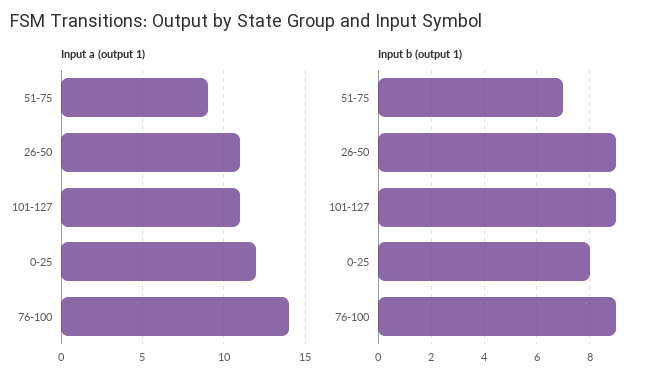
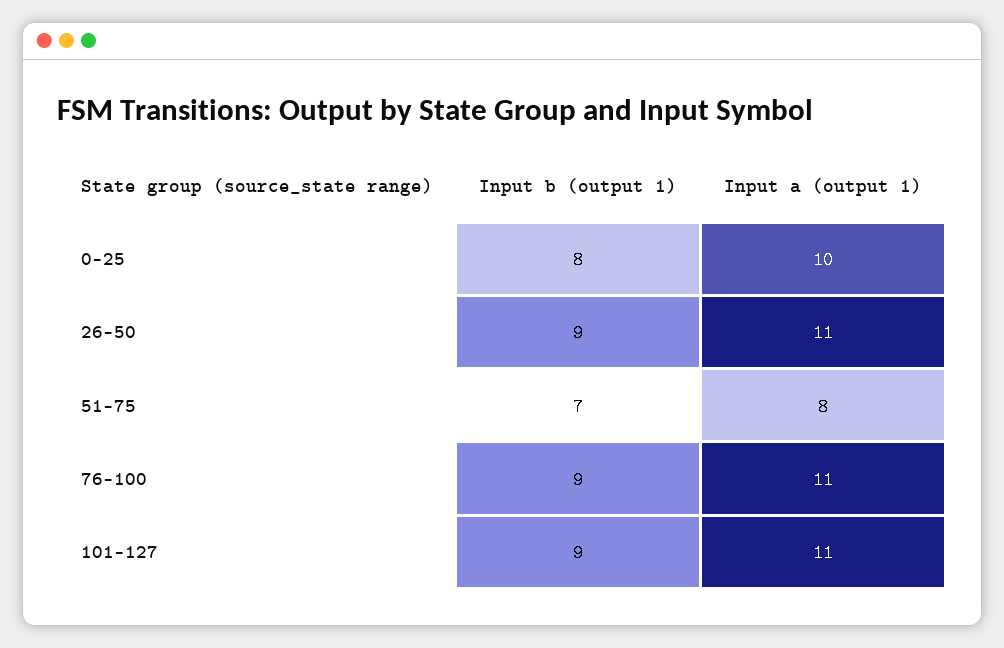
  {
    "Input a (output 1)": {
-     "51-75": 9,
+     "51-75": 8,
      "26-50": 11,
      "101-127": 11,
-     "0-25": 12,
+     "0-25": 10,
-     "76-100": 14
+     "76-100": 11
    },
    "Input b (output 1)": {
      "51-75": 7,
      "26-50": 9,
      "101-127": 9,
      "0-25": 8,
      "76-100": 9
    }
  }

